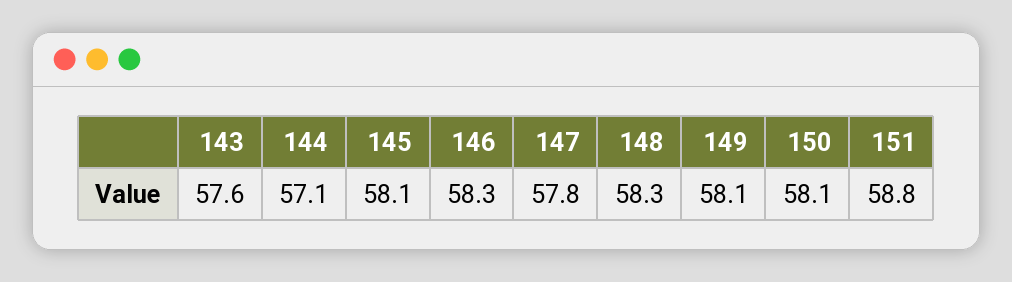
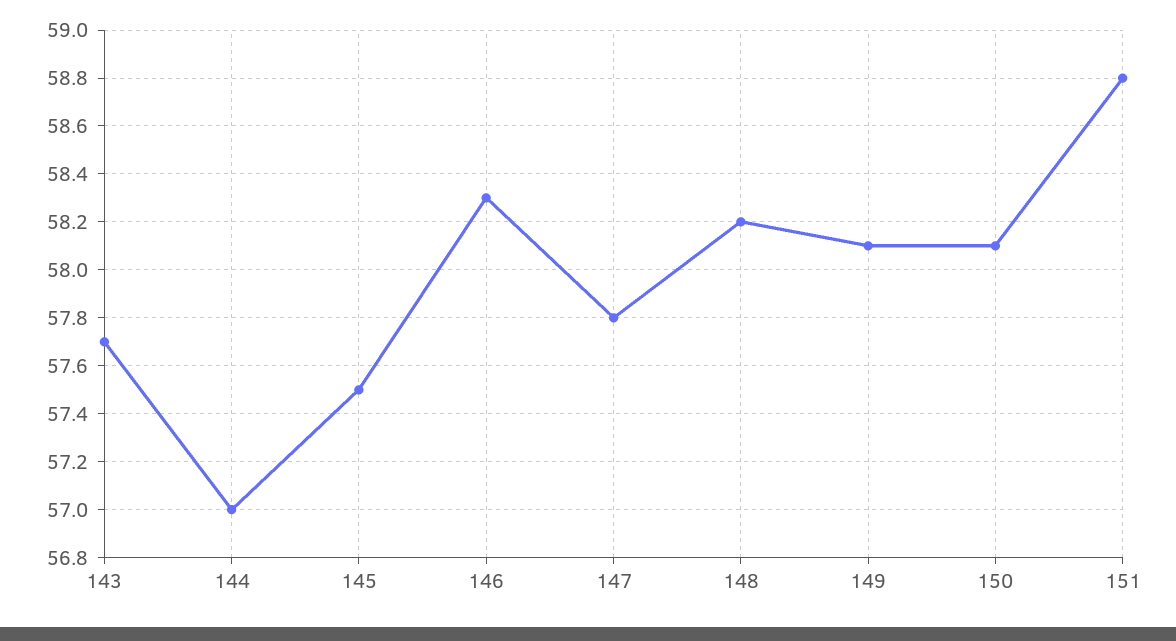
  {
-   "143": 57.6,
+   "143": 57.7,
-   "144": 57.1,
+   "144": 57,
-   "145": 58.1,
+   "145": 57.5,
    "146": 58.3,
    "147": 57.8,
-   "148": 58.3,
+   "148": 58.2,
    "149": 58.1,
    "150": 58.1,
    "151": 58.8
  }

